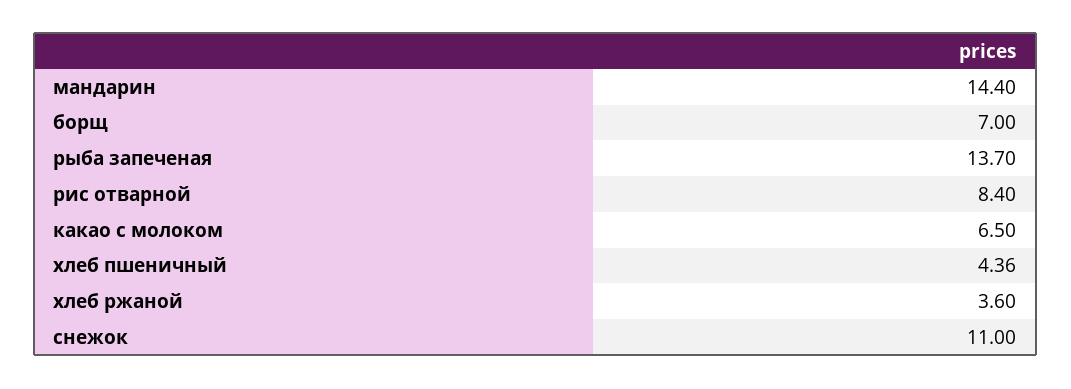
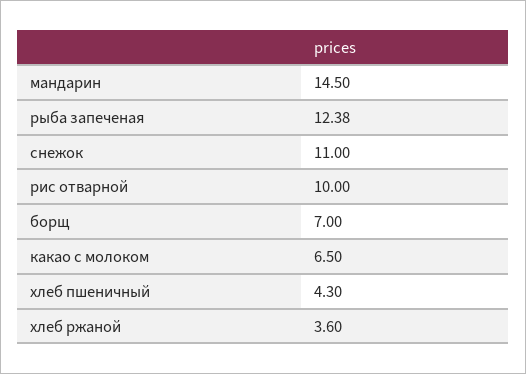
  {
-   "мандарин": 14.4,
+   "мандарин": 14.5,
    "борщ": 7,
-   "рыба запеченая": 13.7,
+   "рыба запеченая": 12.38,
-   "рис отварной": 8.4,
+   "рис отварной": 10,
    "какао с молоком": 6.5,
-   "хлеб пшеничный": 4.36,
+   "хлеб пшеничный": 4.3,
    "хлеб ржаной": 3.6,
    "снежок": 11
  }

